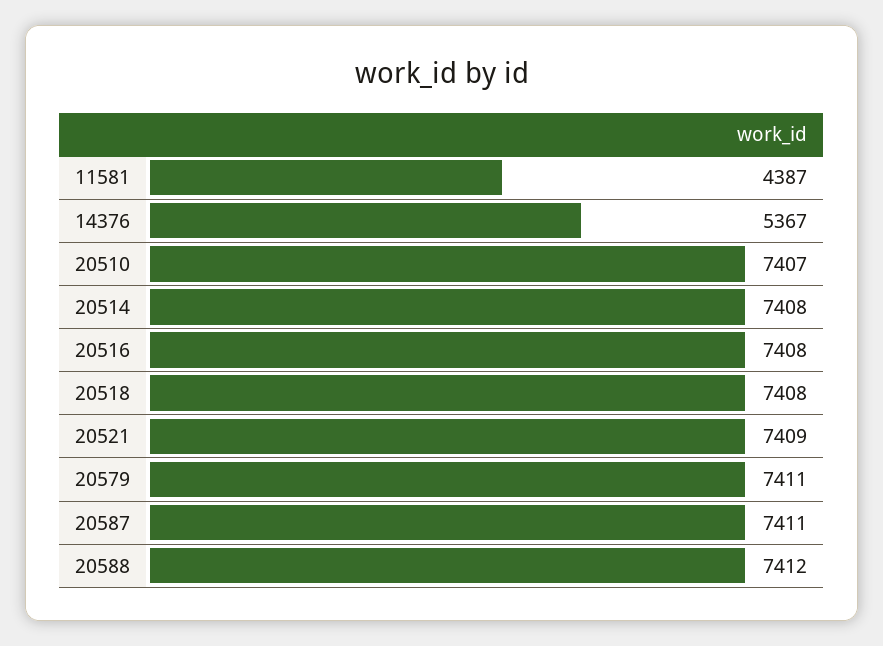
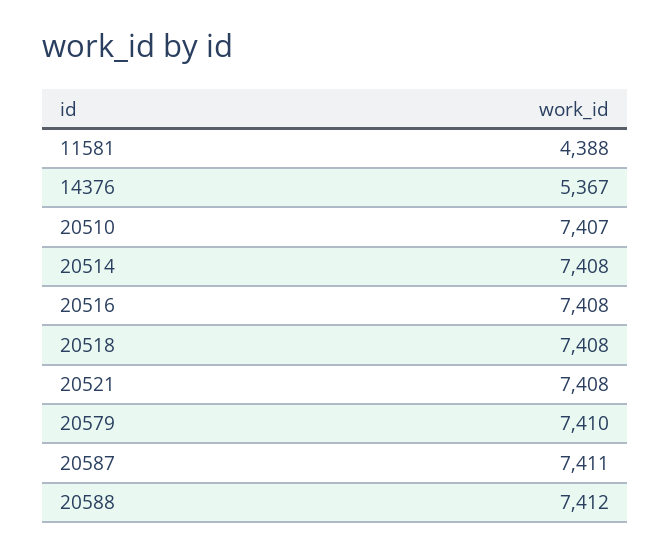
  {
-   "11581": 4387,
+   "11581": 4388,
    "14376": 5367,
    "20510": 7407,
    "20514": 7408,
    "20516": 7408,
    "20518": 7408,
-   "20521": 7409,
+   "20521": 7408,
-   "20579": 7411,
+   "20579": 7410,
    "20587": 7411,
    "20588": 7412
  }

